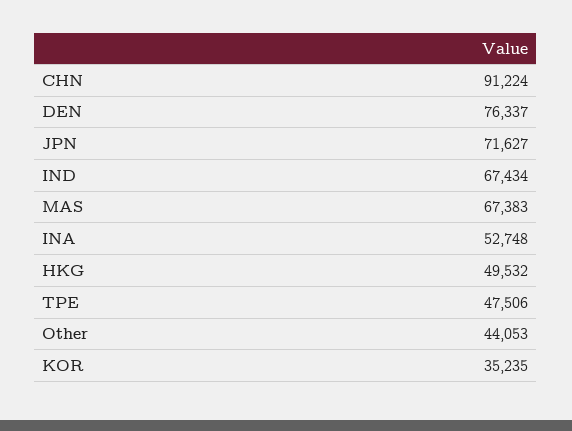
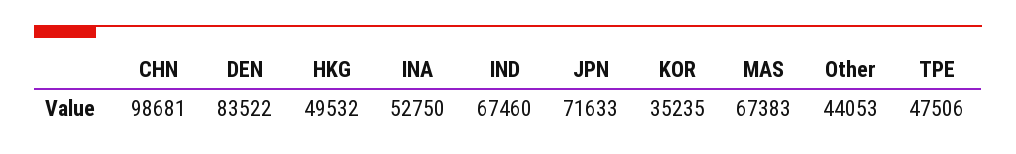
  {
-   "CHN": 91224,
+   "CHN": 98681,
-   "DEN": 76337,
+   "DEN": 83522,
-   "JPN": 71627,
+   "JPN": 71633,
-   "IND": 67434,
+   "IND": 67460,
    "MAS": 67383,
-   "INA": 52748,
+   "INA": 52750,
    "HKG": 49532,
    "TPE": 47506,
    "Other": 44053,
    "KOR": 35235
  }

